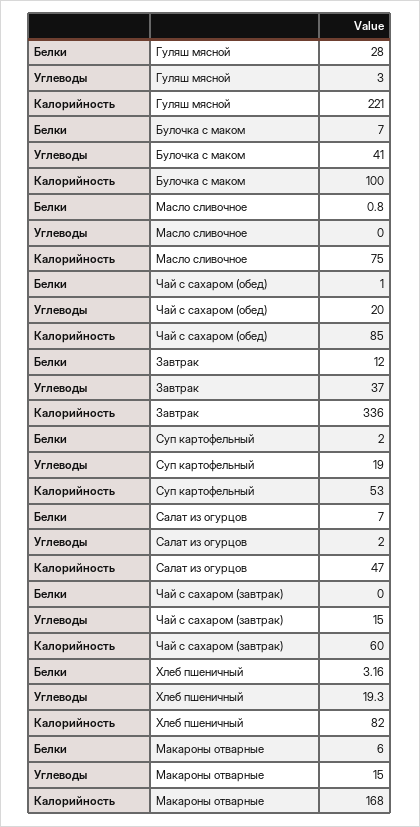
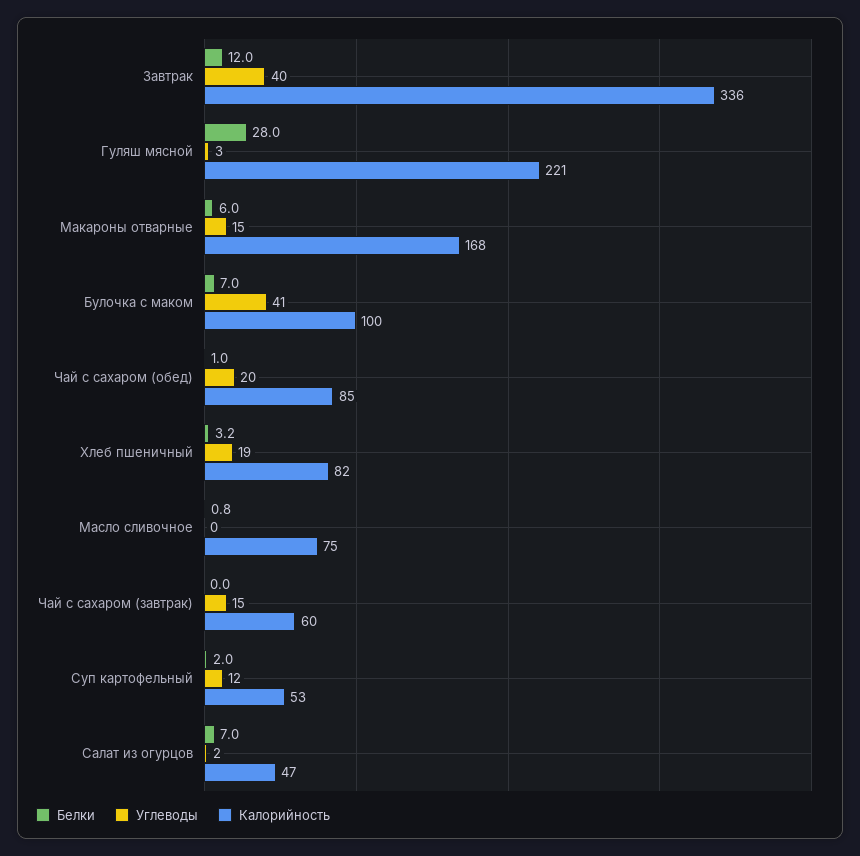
  {
    "Белки": {
      "Гуляш мясной": 28,
      "Булочка с маком": 7,
      "Масло сливочное": 0.8,
      "Чай с сахаром (обед)": 1,
      "Завтрак": 12,
      "Суп картофельный": 2,
      "Салат из огурцов": 7,
      "Чай с сахаром (завтрак)": 0,
      "Хлеб пшеничный": 3.16,
      "Макароны отварные": 6
    },
    "Углеводы": {
      "Гуляш мясной": 3,
      "Булочка с маком": 41,
      "Масло сливочное": 0,
      "Чай с сахаром (обед)": 20,
-     "Завтрак": 37,
+     "Завтрак": 40,
-     "Суп картофельный": 19,
+     "Суп картофельный": 12,
      "Салат из огурцов": 2,
      "Чай с сахаром (завтрак)": 15,
      "Хлеб пшеничный": 19.3,
      "Макароны отварные": 15
    },
    "Калорийность": {
      "Гуляш мясной": 221,
      "Булочка с маком": 100,
      "Масло сливочное": 75,
      "Чай с сахаром (обед)": 85,
      "Завтрак": 336,
      "Суп картофельный": 53,
      "Салат из огурцов": 47,
      "Чай с сахаром (завтрак)": 60,
      "Хлеб пшеничный": 82,
      "Макароны отварные": 168
    }
  }

